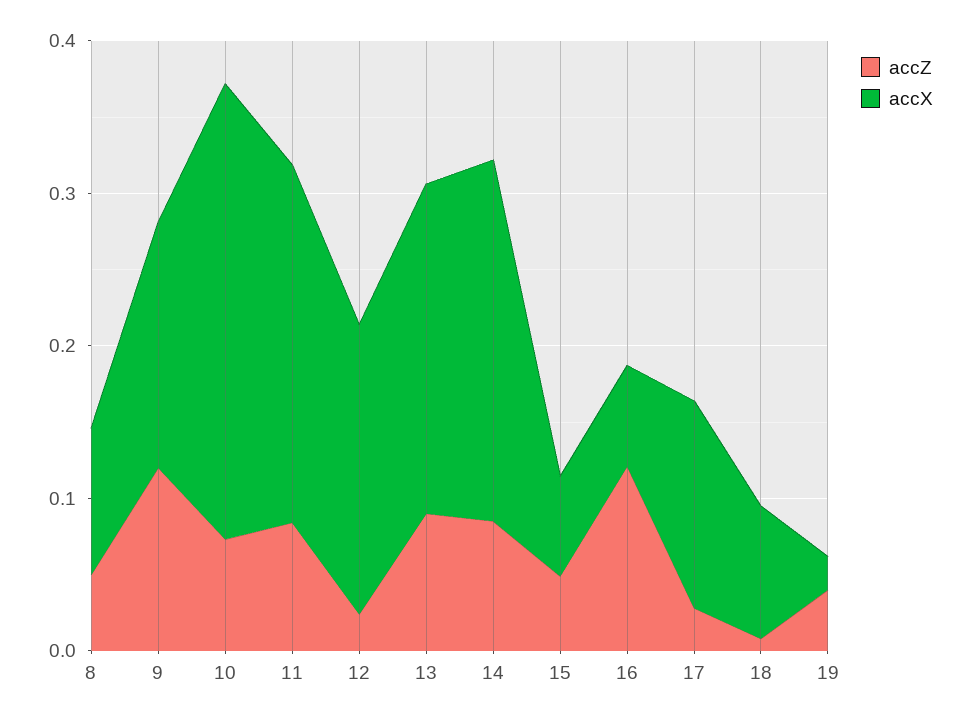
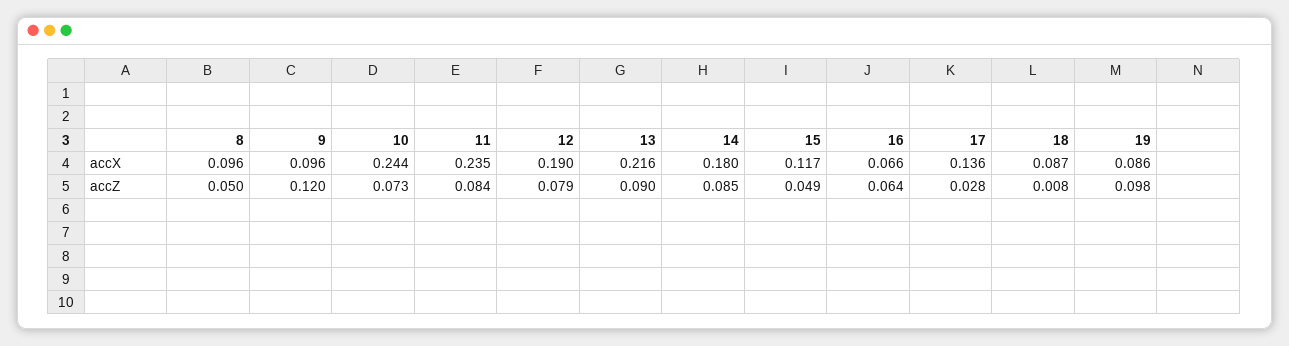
  {
    "accZ": {
      "8": 0.05,
      "9": 0.12,
      "10": 0.073,
      "11": 0.084,
-     "12": 0.02,
+     "12": 0.079,
      "13": 0.09,
      "14": 0.085,
      "15": 0.049,
-     "16": 0.12,
+     "16": 0.064,
      "17": 0.028,
      "18": 0.008,
-     "19": 0.04
+     "19": 0.098
    },
    "accX": {
      "8": 0.096,
-     "9": 0.16,
+     "9": 0.096,
-     "10": 0.3,
+     "10": 0.244,
      "11": 0.235,
      "12": 0.19,
      "13": 0.216,
-     "14": 0.24,
+     "14": 0.18,
-     "15": 0.06,
+     "15": 0.117,
      "16": 0.066,
      "17": 0.136,
      "18": 0.087,
-     "19": 0.02
+     "19": 0.086
    }
  }

